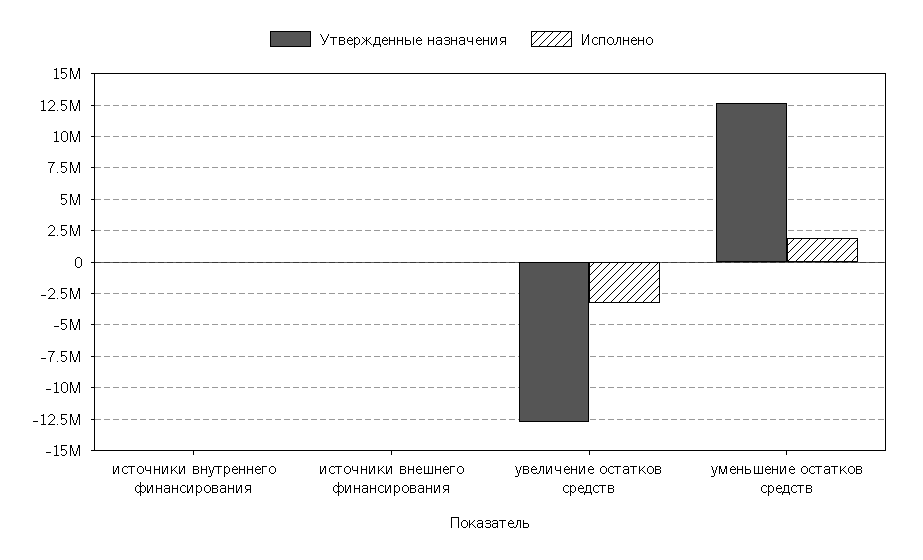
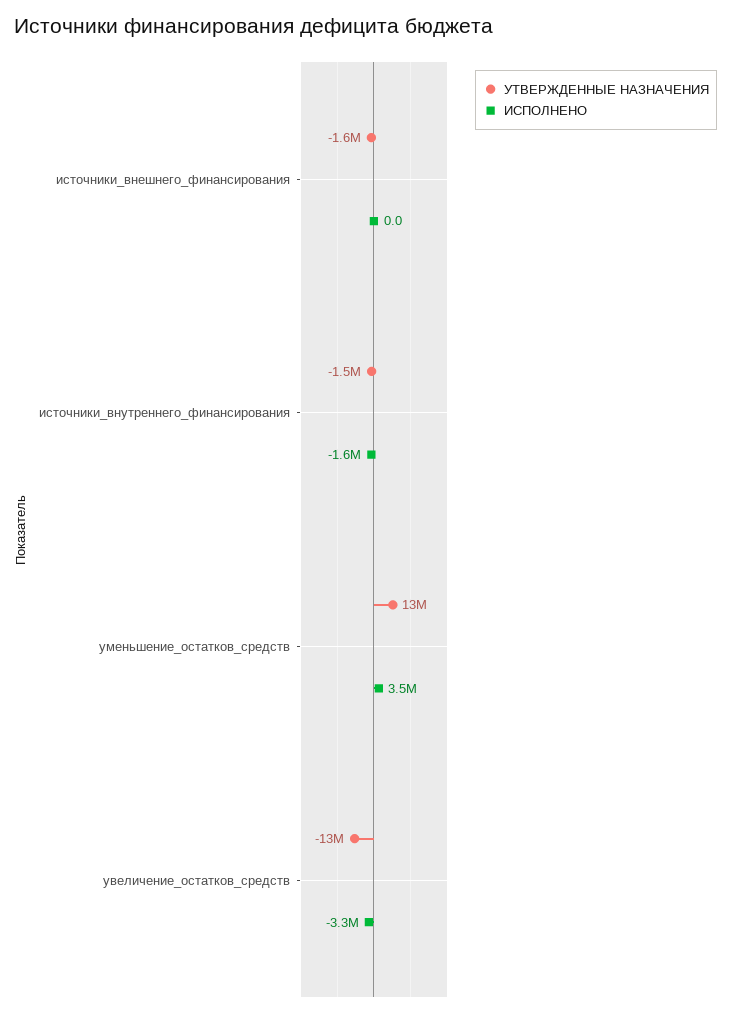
  {
    "Утвержденные назначения": {
-     "источники внутреннего финансирования": 0,
+     "источники внутреннего финансирования": -1500000,
-     "источники внешнего финансирования": 0,
+     "источники внешнего финансирования": -1600000,
      "увеличение остатков средств": -13000000,
      "уменьшение остатков средств": 13000000
    },
    "Исполнено": {
-     "источники внутреннего финансирования": 0,
+     "источники внутреннего финансирования": -1600000,
      "источники внешнего финансирования": 0,
      "увеличение остатков средств": -3300000,
-     "уменьшение остатков средств": 2000000
+     "уменьшение остатков средств": 3500000
    }
  }

